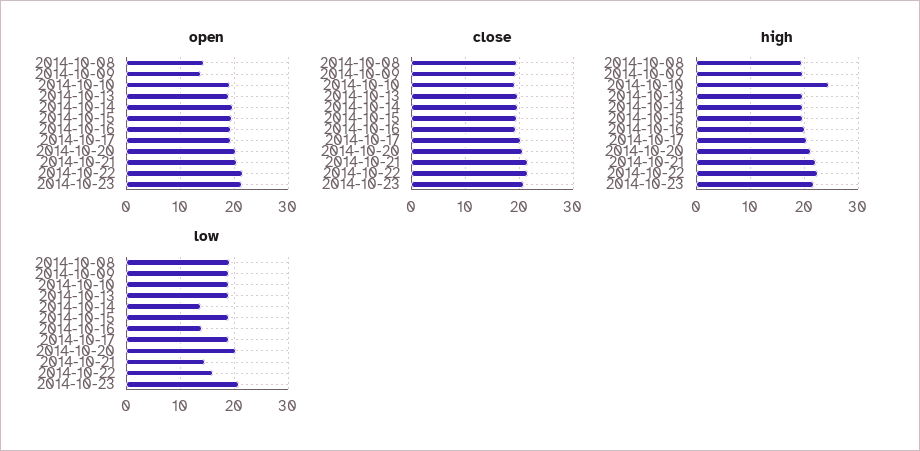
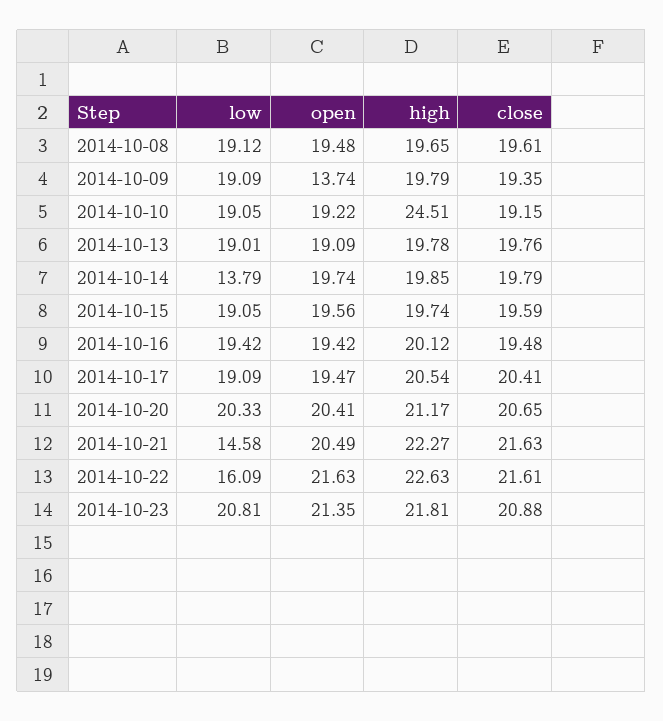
  {
    "open": {
-     "2014-10-08": 14,
+     "2014-10-08": 19.48,
      "2014-10-09": 13.74,
      "2014-10-10": 19.22,
      "2014-10-13": 19.09,
      "2014-10-14": 19.74,
      "2014-10-15": 19.56,
      "2014-10-16": 19.42,
      "2014-10-17": 19.47,
      "2014-10-20": 20.41,
      "2014-10-21": 20.49,
      "2014-10-22": 21.63,
      "2014-10-23": 21.35
    },
    "close": {
      "2014-10-08": 19.61,
      "2014-10-09": 19.35,
      "2014-10-10": 19.15,
      "2014-10-13": 19.76,
      "2014-10-14": 19.79,
      "2014-10-15": 19.59,
      "2014-10-16": 19.48,
      "2014-10-17": 20.41,
      "2014-10-20": 20.65,
      "2014-10-21": 21.63,
      "2014-10-22": 21.61,
      "2014-10-23": 20.88
    },
    "high": {
      "2014-10-08": 19.65,
      "2014-10-09": 19.79,
      "2014-10-10": 24.51,
      "2014-10-13": 19.78,
      "2014-10-14": 19.85,
      "2014-10-15": 19.74,
      "2014-10-16": 20.12,
      "2014-10-17": 20.54,
      "2014-10-20": 21.17,
      "2014-10-21": 22.27,
      "2014-10-22": 22.63,
      "2014-10-23": 21.81
    },
    "low": {
      "2014-10-08": 19.12,
      "2014-10-09": 19.09,
      "2014-10-10": 19.05,
      "2014-10-13": 19.01,
      "2014-10-14": 13.79,
      "2014-10-15": 19.05,
-     "2014-10-16": 14,
+     "2014-10-16": 19.42,
      "2014-10-17": 19.09,
      "2014-10-20": 20.33,
      "2014-10-21": 14.58,
      "2014-10-22": 16.09,
      "2014-10-23": 20.81
    }
  }

